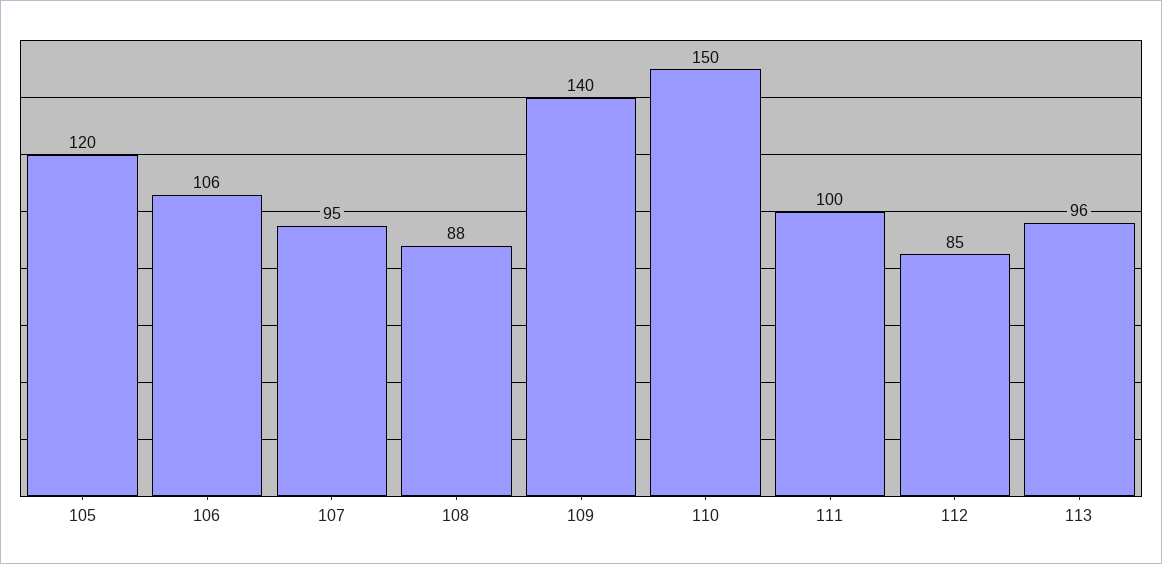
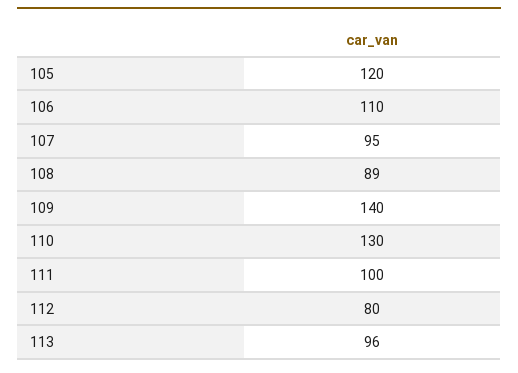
  {
    "105": 120,
-   "106": 106,
+   "106": 110,
    "107": 95,
-   "108": 88,
+   "108": 89,
    "109": 140,
-   "110": 150,
+   "110": 130,
    "111": 100,
-   "112": 85,
+   "112": 80,
    "113": 96
  }

